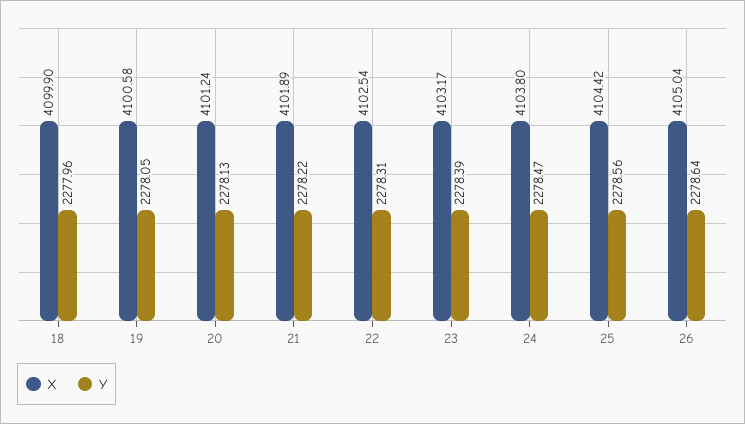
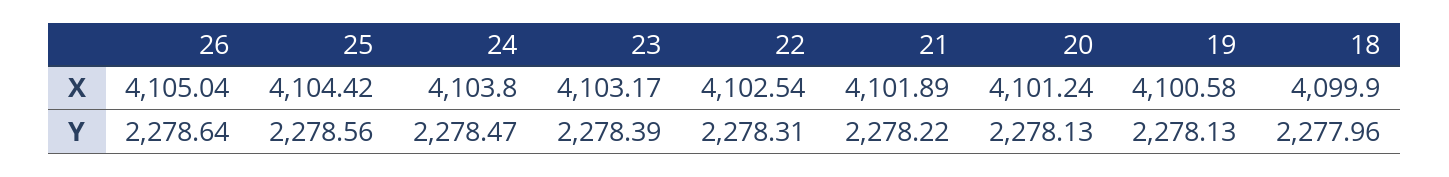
  {
    "X": {
      "18": 4099.9,
      "19": 4100.58,
      "20": 4101.24,
      "21": 4101.89,
      "22": 4102.54,
      "23": 4103.17,
      "24": 4103.8,
      "25": 4104.42,
      "26": 4105.04
    },
    "Y": {
      "18": 2277.96,
-     "19": 2278.05,
+     "19": 2278.13,
      "20": 2278.13,
      "21": 2278.22,
      "22": 2278.31,
      "23": 2278.39,
      "24": 2278.47,
      "25": 2278.56,
      "26": 2278.64
    }
  }

